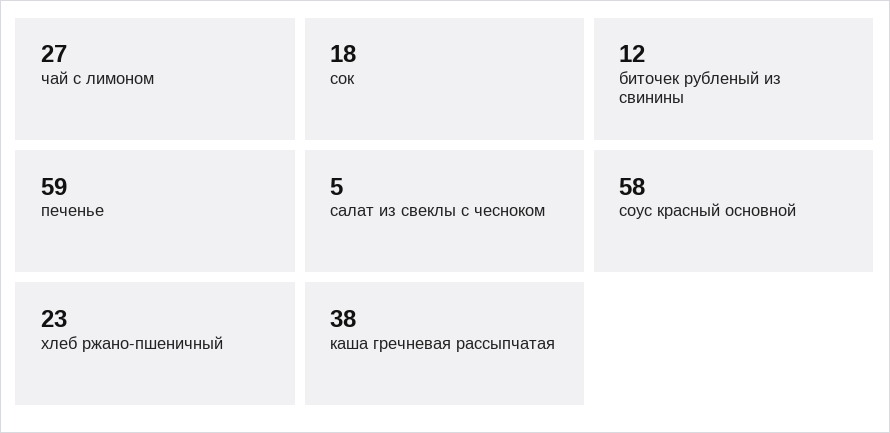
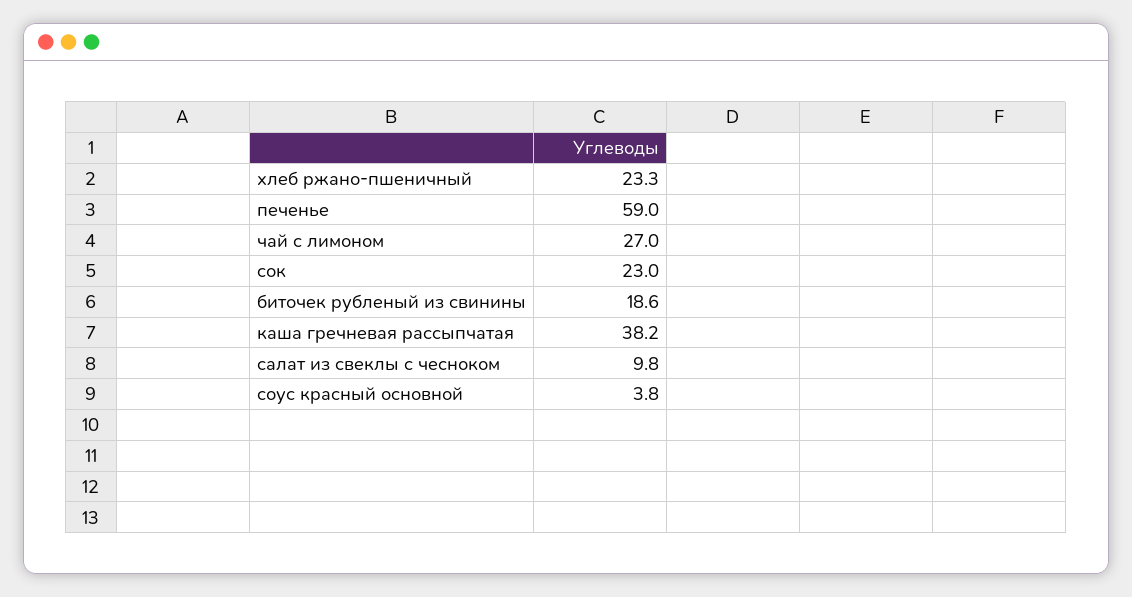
  {
    "чай с лимоном": 27,
-   "сок": 18,
+   "сок": 23,
-   "биточек рубленый из свинины": 12,
+   "биточек рубленый из свинины": 18.6,
    "печенье": 59,
-   "салат из свеклы с чесноком": 5,
+   "салат из свеклы с чесноком": 9.8,
-   "соус красный основной": 58,
+   "соус красный основной": 3.8,
    "хлеб ржано-пшеничный": 23.3,
    "каша гречневая рассыпчатая": 38.2
  }

